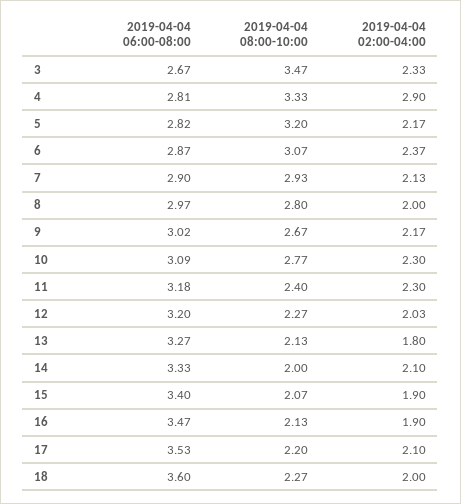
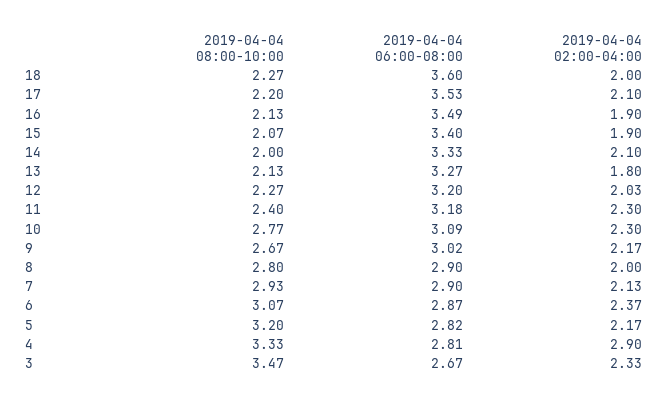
  {
    "2019-04-04 06:00-08:00": {
      "3": 2.67,
      "4": 2.81,
      "5": 2.82,
      "6": 2.87,
      "7": 2.9,
-     "8": 2.97,
+     "8": 2.9,
      "9": 3.02,
      "10": 3.09,
      "11": 3.18,
      "12": 3.2,
      "13": 3.27,
      "14": 3.33,
      "15": 3.4,
-     "16": 3.47,
+     "16": 3.49,
      "17": 3.53,
      "18": 3.6
    },
    "2019-04-04 08:00-10:00": {
      "3": 3.47,
      "4": 3.33,
      "5": 3.2,
      "6": 3.07,
      "7": 2.93,
      "8": 2.8,
      "9": 2.67,
      "10": 2.77,
      "11": 2.4,
      "12": 2.27,
      "13": 2.13,
      "14": 2,
      "15": 2.07,
      "16": 2.13,
      "17": 2.2,
      "18": 2.27
    },
    "2019-04-04 02:00-04:00": {
      "3": 2.33,
      "4": 2.9,
      "5": 2.17,
      "6": 2.37,
      "7": 2.13,
      "8": 2,
      "9": 2.17,
      "10": 2.3,
      "11": 2.3,
      "12": 2.03,
      "13": 1.8,
      "14": 2.1,
      "15": 1.9,
      "16": 1.9,
      "17": 2.1,
      "18": 2
    }
  }

